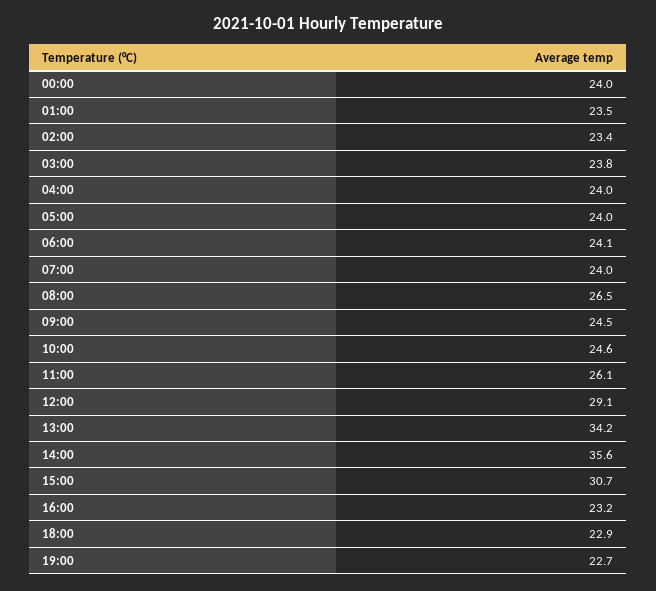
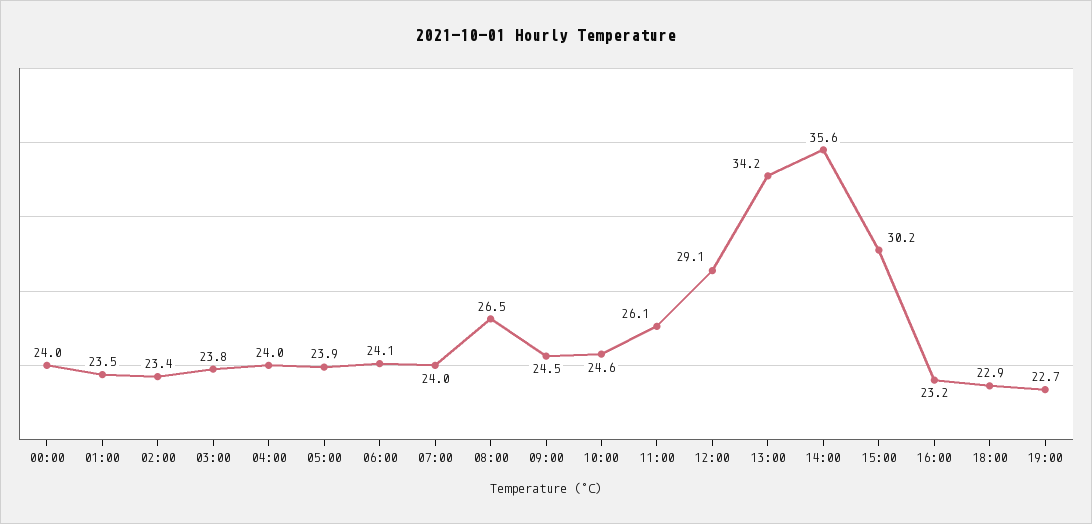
  {
    "00:00": 24,
    "01:00": 23.5,
    "02:00": 23.4,
    "03:00": 23.8,
    "04:00": 24,
-   "05:00": 24,
+   "05:00": 23.9,
    "06:00": 24.1,
    "07:00": 24,
    "08:00": 26.5,
    "09:00": 24.5,
    "10:00": 24.6,
    "11:00": 26.1,
    "12:00": 29.1,
    "13:00": 34.2,
    "14:00": 35.6,
-   "15:00": 30.7,
+   "15:00": 30.2,
    "16:00": 23.2,
    "18:00": 22.9,
    "19:00": 22.7
  }

